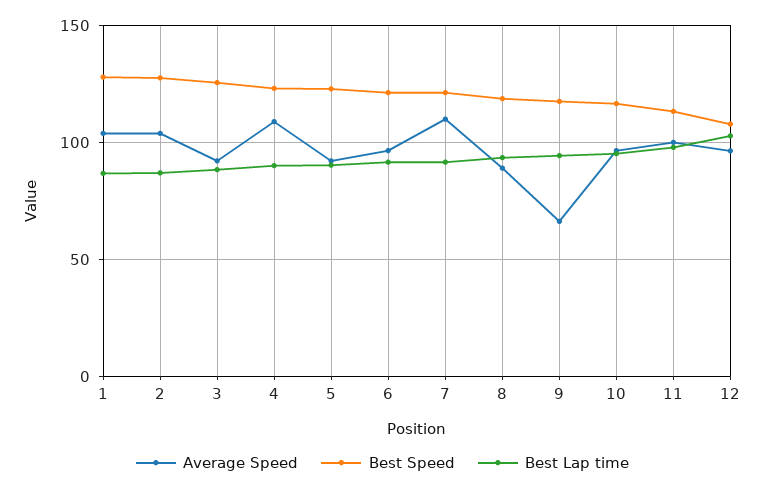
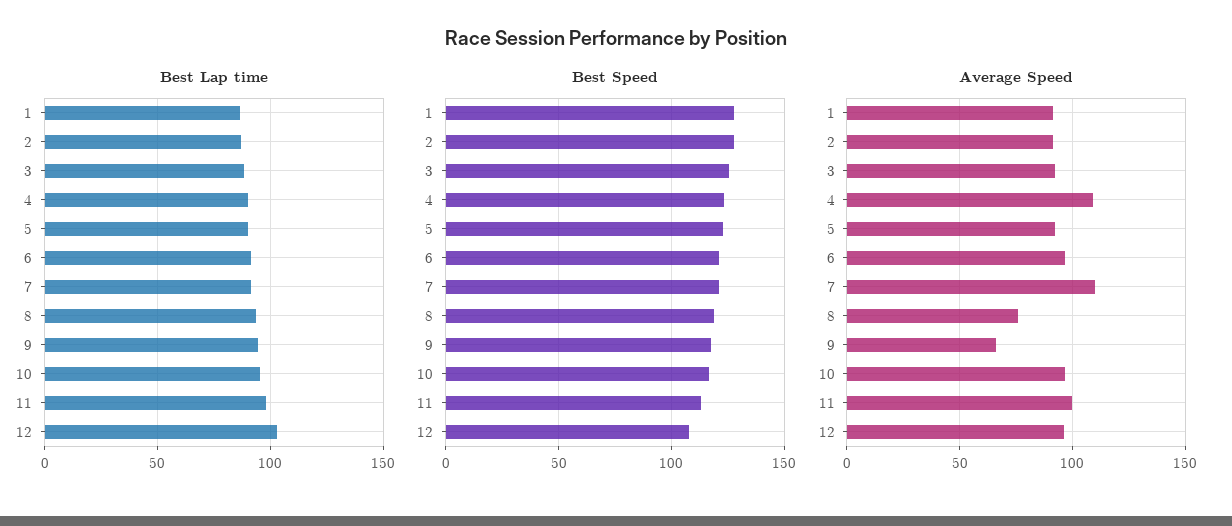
  {
    "Average Speed": {
-     "1": 105,
+     "1": 90,
-     "2": 105,
+     "2": 90,
      "3": 90,
      "4": 110,
      "5": 90,
      "6": 95,
      "7": 110,
-     "8": 90,
+     "8": 75,
      "9": 65,
      "10": 95,
      "11": 100,
      "12": 95
    },
    "Best Speed": {
      "1": 130,
      "2": 130,
      "3": 125,
      "4": 125,
      "5": 125,
      "6": 120,
      "7": 120,
      "8": 120,
      "9": 120,
      "10": 115,
      "11": 115,
      "12": 110
    },
    "Best Lap time": {
      "1": 85,
      "2": 85,
      "3": 90,
      "4": 90,
      "5": 90,
      "6": 90,
      "7": 90,
      "8": 95,
      "9": 95,
      "10": 95,
      "11": 100,
      "12": 105
    }
  }

